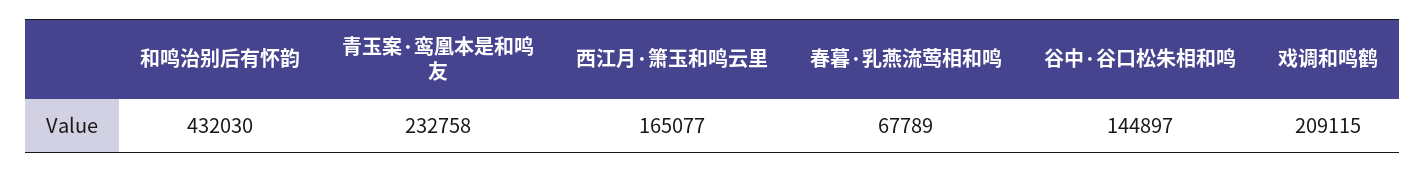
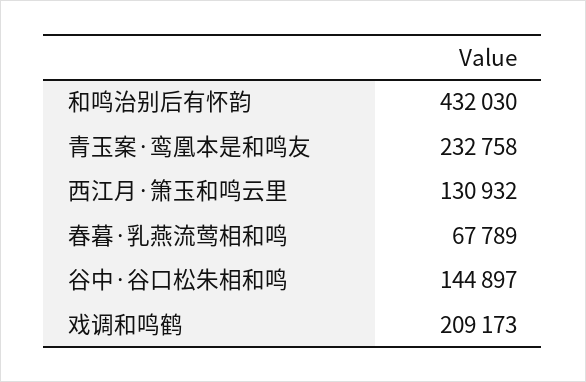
  {
    "和鸣治别后有怀韵": 432030,
    "青玉案·鸾凰本是和鸣友": 232758,
-   "西江月·箫玉和鸣云里": 165077,
+   "西江月·箫玉和鸣云里": 130932,
    "春暮·乳燕流莺相和鸣": 67789,
    "谷中·谷口松朱相和鸣": 144897,
-   "戏调和鸣鹤": 209115
+   "戏调和鸣鹤": 209173
  }

